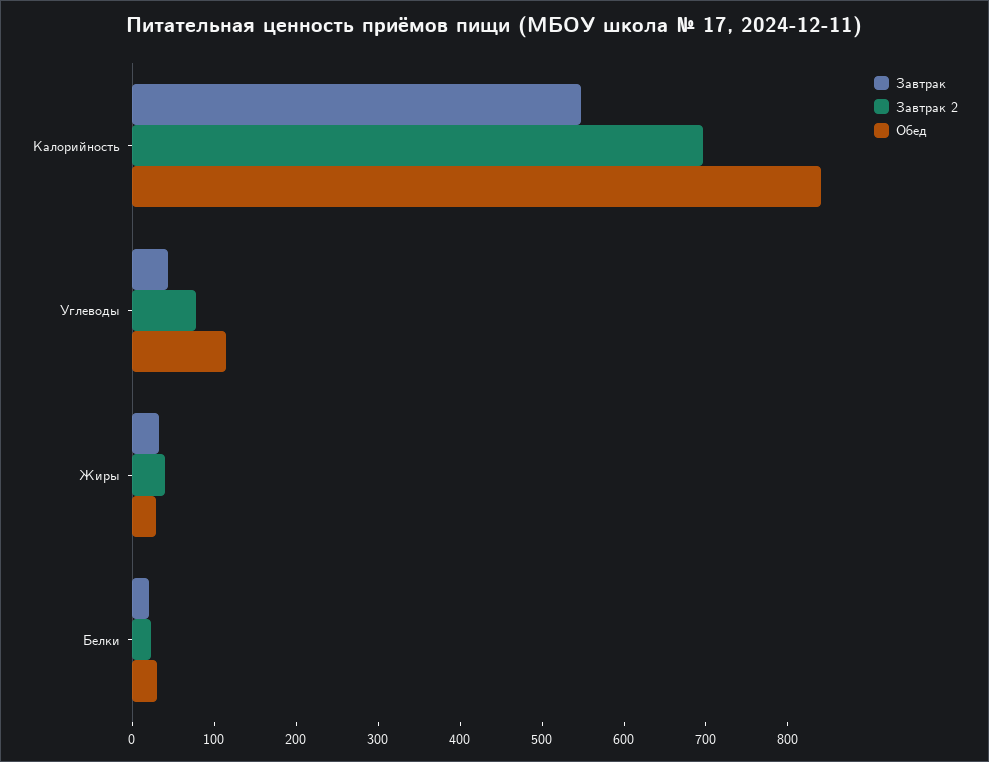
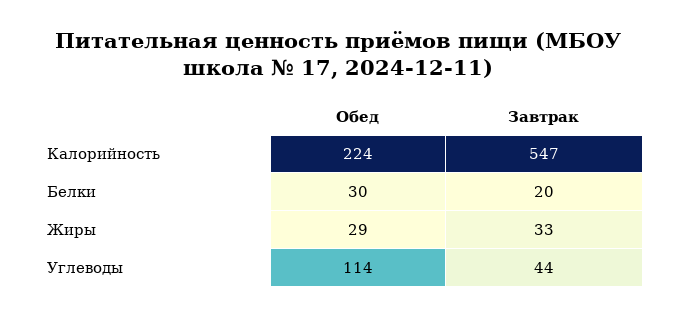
  {
    "Завтрак": {
      "Калорийность": 547,
      "Углеводы": 44,
      "Жиры": 33,
      "Белки": 20
    },
-   "Завтрак 2": {
-     "Калорийность": 700,
-     "Углеводы": 80,
-     "Жиры": 40,
-     "Белки": 20
-   },
    "Обед": {
-     "Калорийность": 840,
+     "Калорийность": 224,
      "Углеводы": 114,
      "Жиры": 29,
      "Белки": 30
    }
  }

